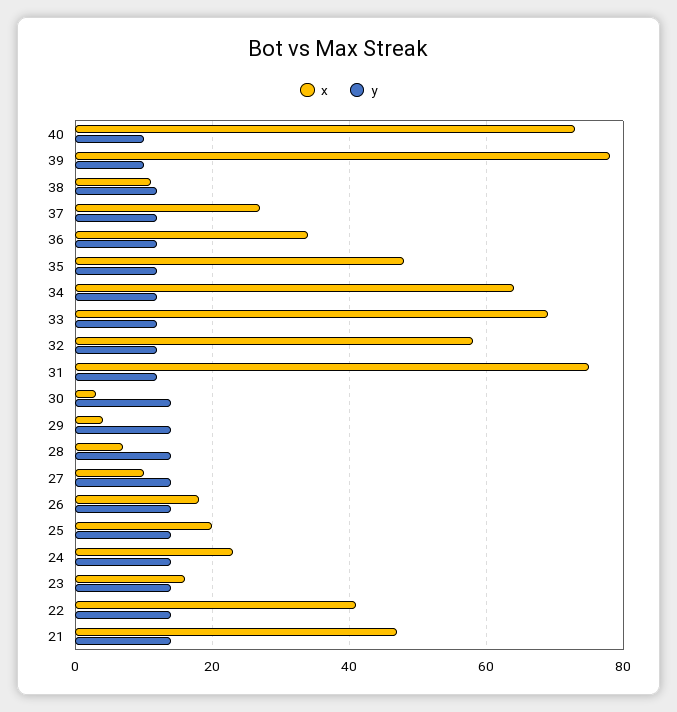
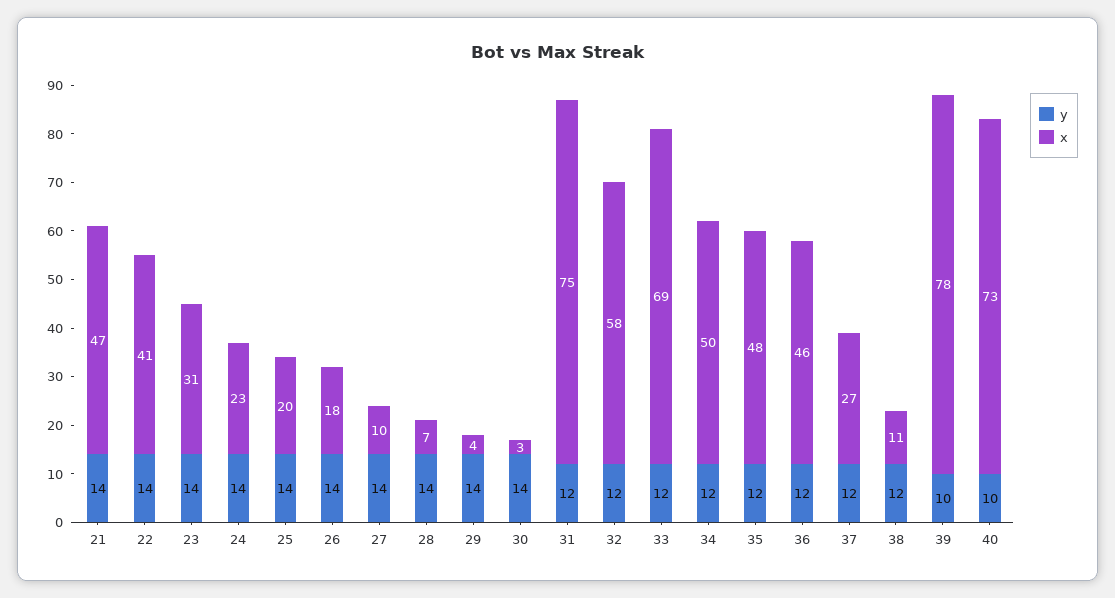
  {
    "x": {
      "40": 73,
      "39": 78,
      "38": 11,
      "37": 27,
-     "36": 35,
+     "36": 46,
      "35": 48,
-     "34": 65,
+     "34": 50,
      "33": 69,
      "32": 58,
      "31": 75,
      "30": 3,
      "29": 4,
      "28": 7,
      "27": 10,
      "26": 18,
      "25": 20,
      "24": 23,
-     "23": 15,
+     "23": 31,
      "22": 41,
      "21": 47
    },
    "y": {
      "40": 10,
      "39": 10,
      "38": 12,
      "37": 12,
      "36": 12,
      "35": 12,
      "34": 12,
      "33": 12,
      "32": 12,
      "31": 12,
      "30": 14,
      "29": 14,
      "28": 14,
      "27": 14,
      "26": 14,
      "25": 14,
      "24": 14,
      "23": 14,
      "22": 14,
      "21": 14
    }
  }

